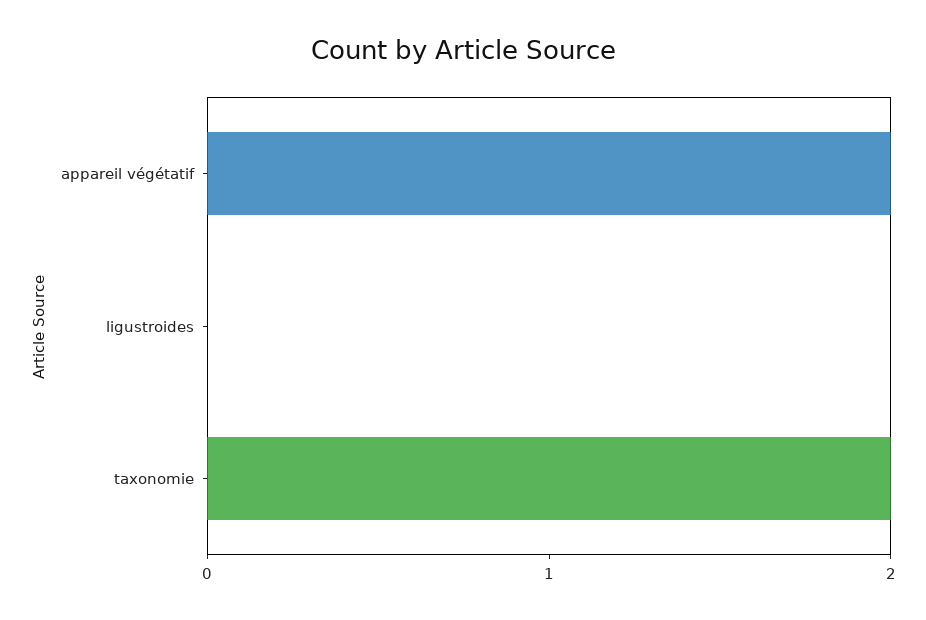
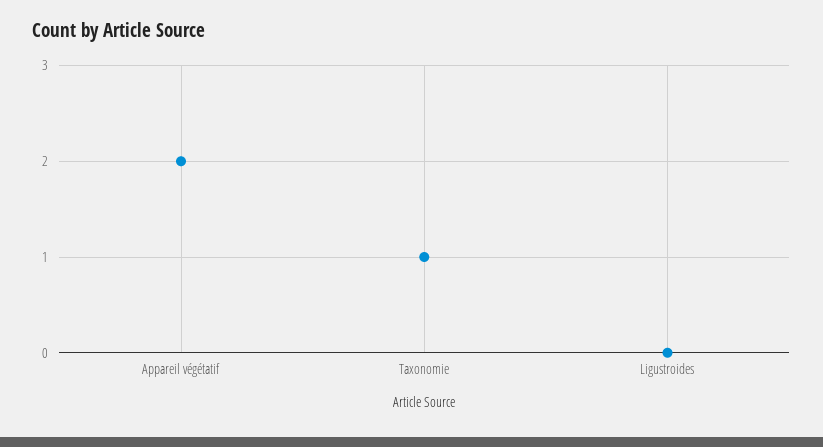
  {
    "appareil végétatif": 2,
    "ligustroides": 0,
-   "taxonomie": 2
+   "taxonomie": 1
  }

